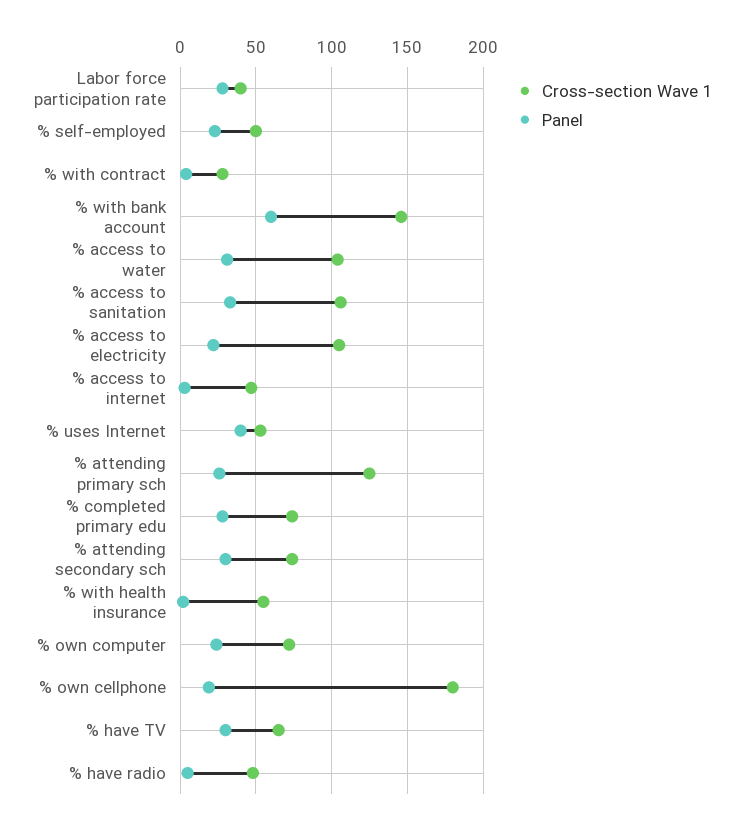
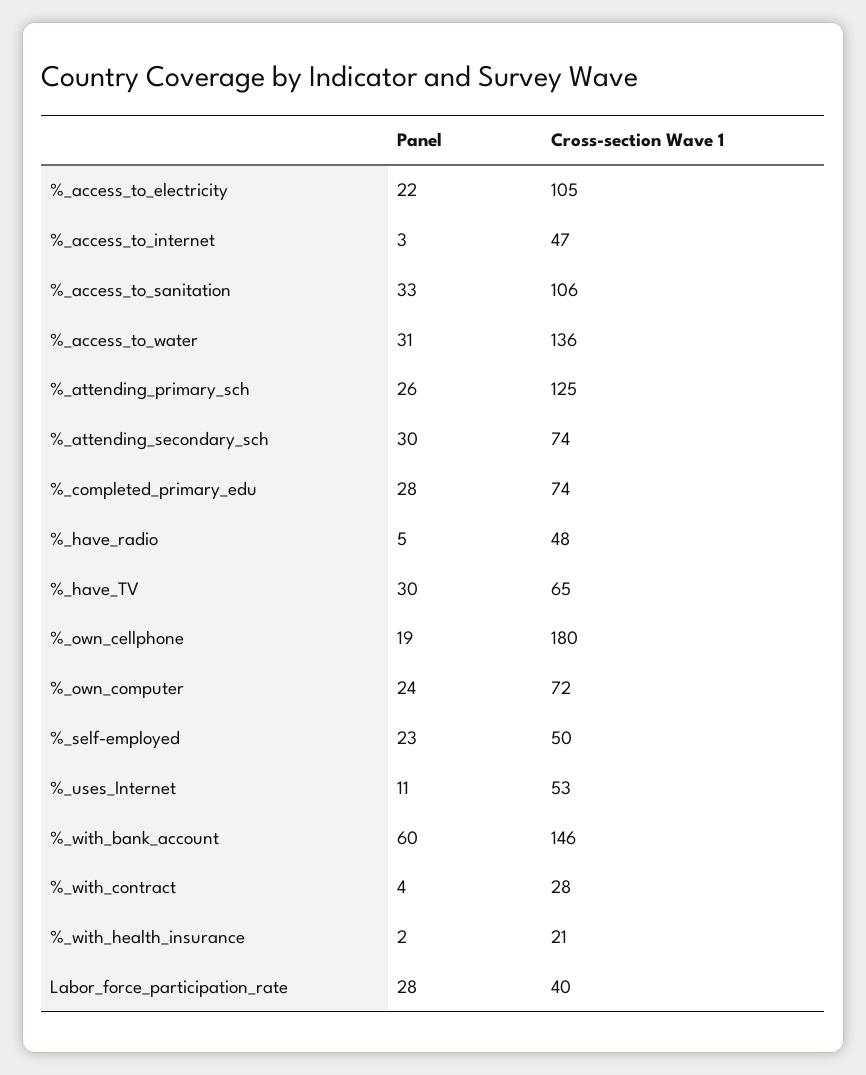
  {
    "Cross-section Wave 1": {
      "Labor force participation rate": 40,
      "% self-employed": 50,
      "% with contract": 28,
      "% with bank account": 146,
-     "% access to water": 105,
+     "% access to water": 136,
      "% access to sanitation": 106,
      "% access to electricity": 105,
      "% access to internet": 47,
      "% uses Internet": 53,
      "% attending primary sch": 125,
      "% completed primary edu": 74,
      "% attending secondary sch": 74,
-     "% with health insurance": 55,
+     "% with health insurance": 21,
      "% own computer": 72,
      "% own cellphone": 180,
      "% have TV": 65,
      "% have radio": 48
    },
    "Panel": {
      "Labor force participation rate": 28,
      "% self-employed": 23,
      "% with contract": 4,
      "% with bank account": 60,
      "% access to water": 31,
      "% access to sanitation": 33,
      "% access to electricity": 22,
      "% access to internet": 3,
-     "% uses Internet": 40,
+     "% uses Internet": 11,
      "% attending primary sch": 26,
      "% completed primary edu": 28,
      "% attending secondary sch": 30,
      "% with health insurance": 2,
      "% own computer": 24,
      "% own cellphone": 19,
      "% have TV": 30,
      "% have radio": 5
    }
  }

